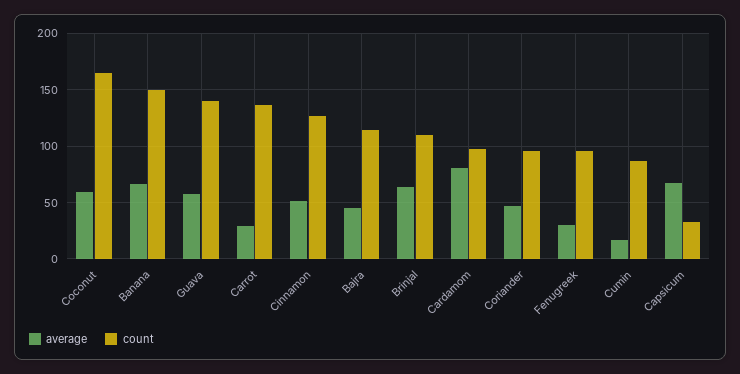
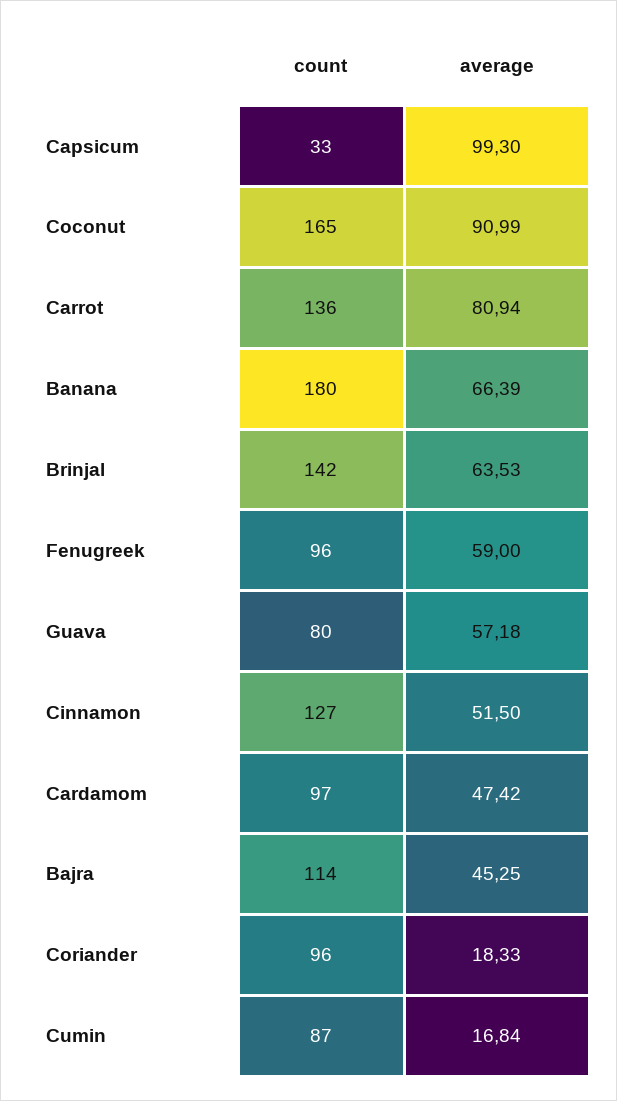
  {
    "average": {
-     "Coconut": 60,
+     "Coconut": 90.99,
      "Banana": 66.39,
      "Guava": 57.18,
-     "Carrot": 30,
+     "Carrot": 80.94,
      "Cinnamon": 51.5,
      "Bajra": 45.25,
      "Brinjal": 63.53,
-     "Cardamom": 80,
+     "Cardamom": 47.42,
-     "Coriander": 50,
+     "Coriander": 18.33,
-     "Fenugreek": 30,
+     "Fenugreek": 59,
      "Cumin": 16.84,
-     "Capsicum": 70
+     "Capsicum": 99.3
    },
    "count": {
      "Coconut": 165,
-     "Banana": 150,
+     "Banana": 180,
-     "Guava": 140,
+     "Guava": 80,
      "Carrot": 136,
      "Cinnamon": 127,
      "Bajra": 114,
-     "Brinjal": 110,
+     "Brinjal": 142,
      "Cardamom": 97,
      "Coriander": 96,
      "Fenugreek": 96,
      "Cumin": 87,
      "Capsicum": 33
    }
  }

